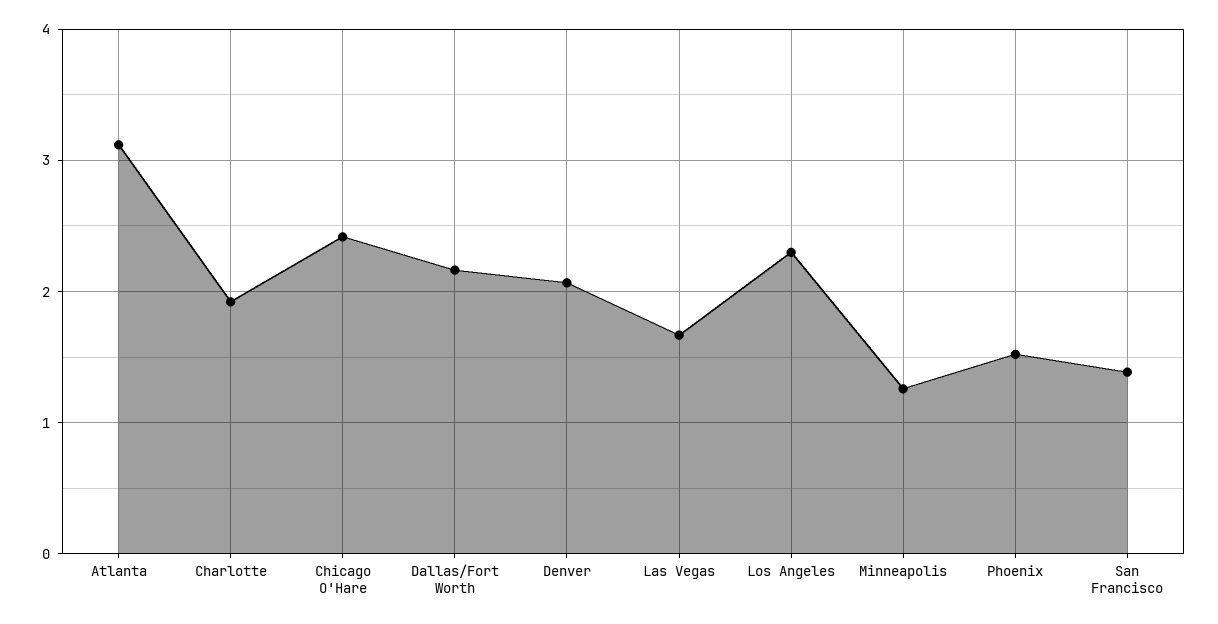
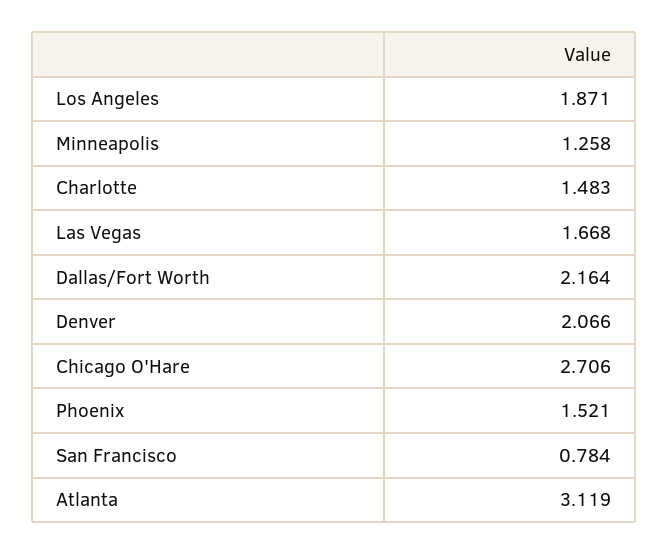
  {
    "Atlanta": 3.119,
-   "Charlotte": 1.9,
+   "Charlotte": 1.483,
-   "Chicago O'Hare": 2.4,
+   "Chicago O'Hare": 2.706,
    "Dallas/Fort Worth": 2.164,
    "Denver": 2.066,
    "Las Vegas": 1.668,
-   "Los Angeles": 2.3,
+   "Los Angeles": 1.871,
    "Minneapolis": 1.258,
    "Phoenix": 1.521,
-   "San Francisco": 1.4
+   "San Francisco": 0.784
  }

